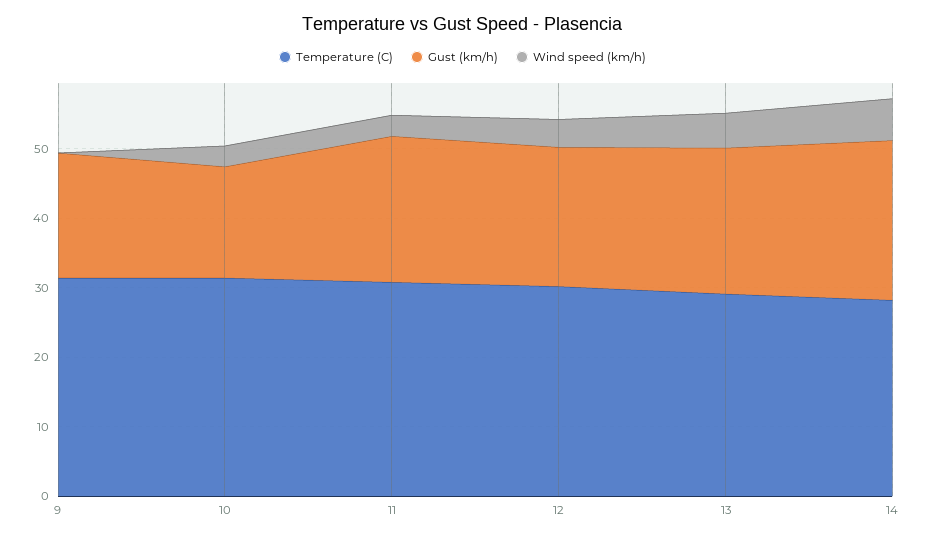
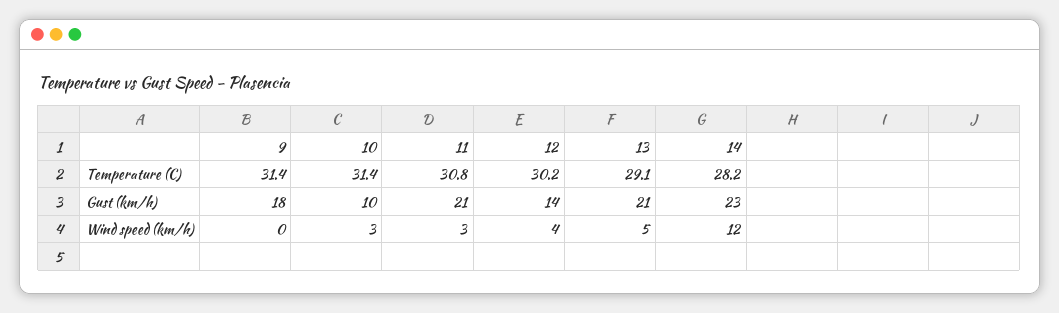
  {
    "Temperature (C)": {
      "9": 31.4,
      "10": 31.4,
      "11": 30.8,
      "12": 30.2,
      "13": 29.1,
      "14": 28.2
    },
    "Gust (km/h)": {
      "9": 18,
-     "10": 16,
+     "10": 10,
      "11": 21,
-     "12": 20,
+     "12": 14,
      "13": 21,
      "14": 23
    },
    "Wind speed (km/h)": {
      "9": 0,
      "10": 3,
      "11": 3,
      "12": 4,
      "13": 5,
-     "14": 6
+     "14": 12
    }
  }

